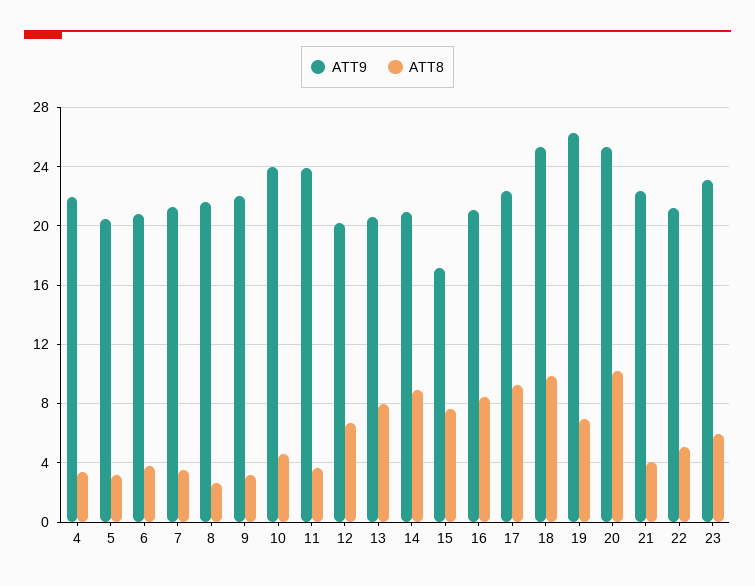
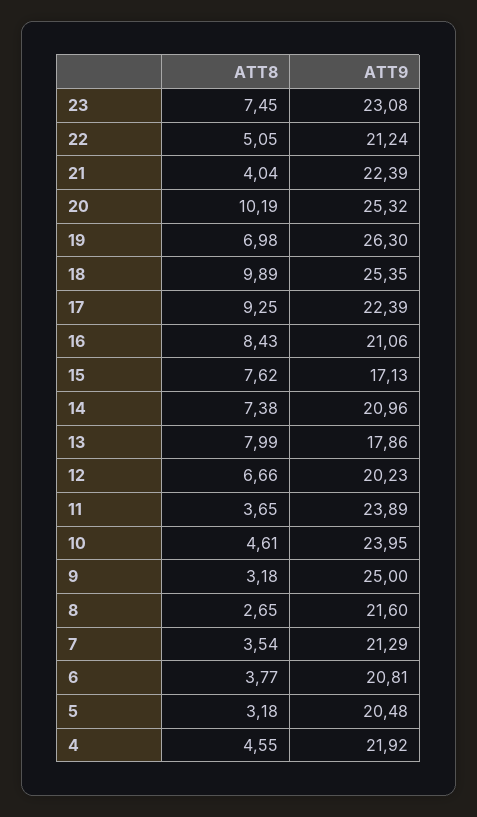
  {
    "ATT9": {
      "4": 21.92,
      "5": 20.48,
      "6": 20.81,
      "7": 21.29,
      "8": 21.6,
-     "9": 22,
+     "9": 25,
      "10": 23.95,
      "11": 23.89,
      "12": 20.23,
-     "13": 20.5,
+     "13": 17.86,
      "14": 20.96,
      "15": 17.13,
      "16": 21.06,
      "17": 22.39,
      "18": 25.35,
      "19": 26.3,
      "20": 25.32,
      "21": 22.39,
      "22": 21.24,
      "23": 23.08
    },
    "ATT8": {
-     "4": 3.5,
+     "4": 4.55,
      "5": 3.18,
      "6": 3.77,
      "7": 3.54,
      "8": 2.65,
      "9": 3.18,
      "10": 4.61,
      "11": 3.65,
      "12": 6.66,
      "13": 7.99,
-     "14": 9,
+     "14": 7.38,
      "15": 7.62,
      "16": 8.43,
      "17": 9.25,
      "18": 9.89,
      "19": 6.98,
      "20": 10.19,
      "21": 4.04,
      "22": 5.05,
-     "23": 6
+     "23": 7.45
    }
  }

